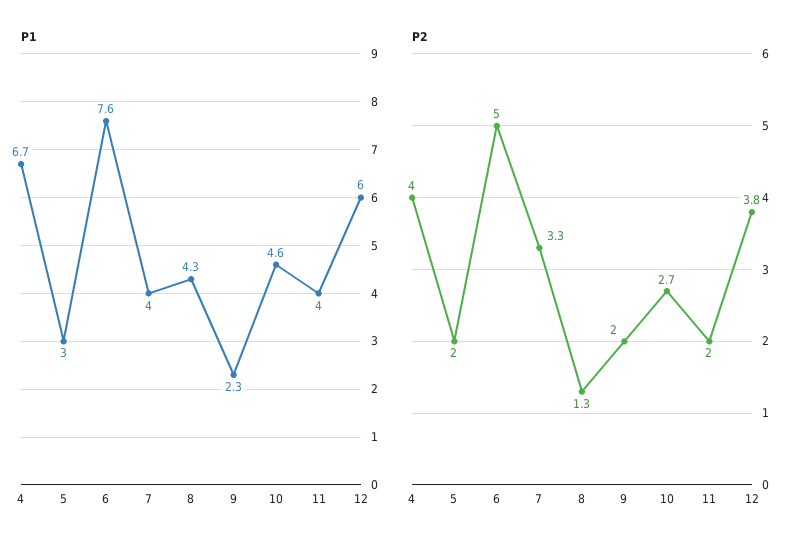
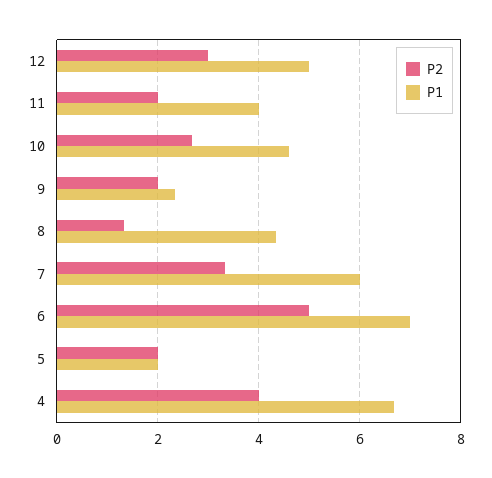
  {
    "P1": {
      "4": 6.7,
-     "5": 3,
+     "5": 2,
-     "6": 7.6,
+     "6": 7,
-     "7": 4,
+     "7": 6,
      "8": 4.3,
      "9": 2.3,
      "10": 4.6,
      "11": 4,
-     "12": 6
+     "12": 5
    },
    "P2": {
      "4": 4,
      "5": 2,
      "6": 5,
      "7": 3.3,
      "8": 1.3,
      "9": 2,
      "10": 2.7,
      "11": 2,
-     "12": 3.8
+     "12": 3
    }
  }

